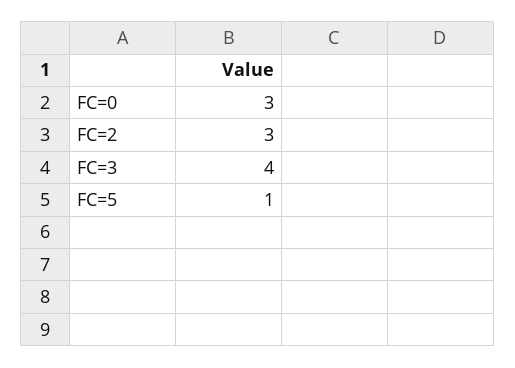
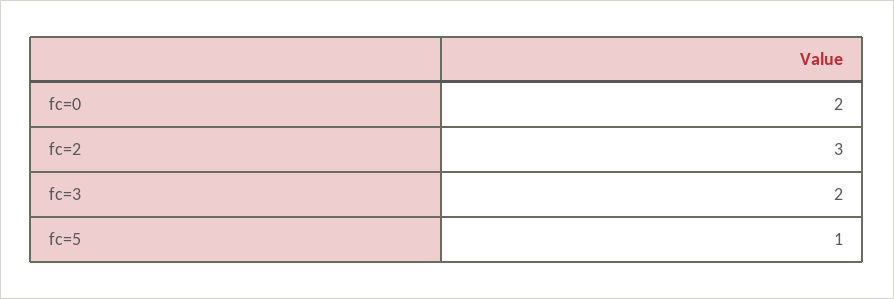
  {
-   "FC=0": 3,
+   "FC=0": 2,
    "FC=2": 3,
-   "FC=3": 4,
+   "FC=3": 2,
    "FC=5": 1
  }

